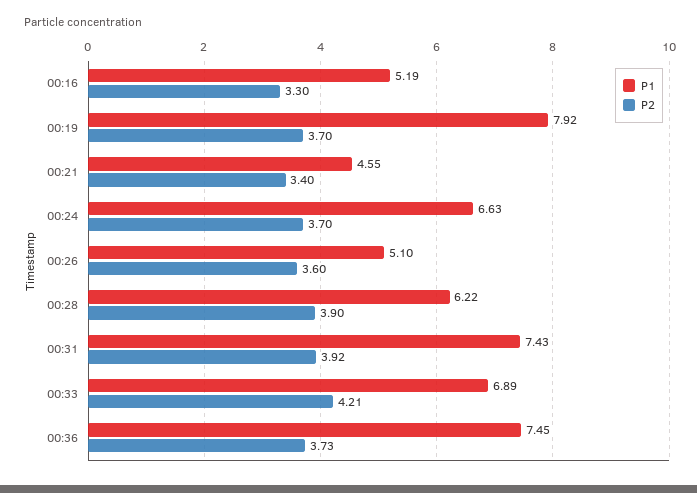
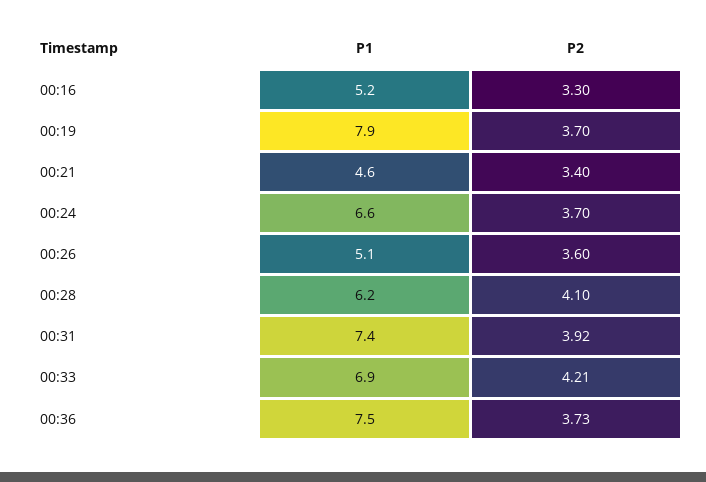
  {
    "P1": {
      "00:16": 5.19,
      "00:19": 7.92,
      "00:21": 4.55,
      "00:24": 6.63,
      "00:26": 5.1,
      "00:28": 6.22,
      "00:31": 7.43,
      "00:33": 6.89,
      "00:36": 7.45
    },
    "P2": {
      "00:16": 3.3,
      "00:19": 3.7,
      "00:21": 3.4,
      "00:24": 3.7,
      "00:26": 3.6,
-     "00:28": 3.9,
+     "00:28": 4.1,
      "00:31": 3.92,
      "00:33": 4.21,
      "00:36": 3.73
    }
  }

